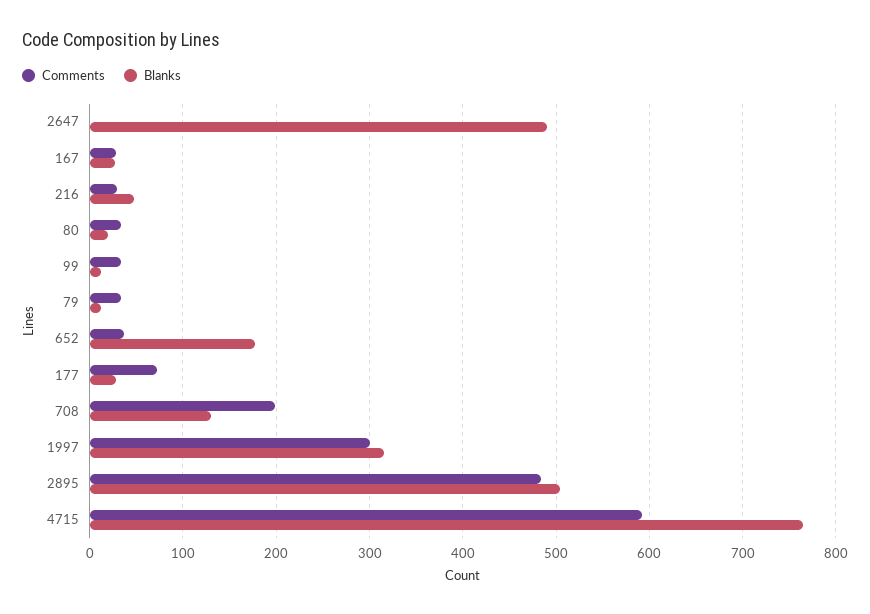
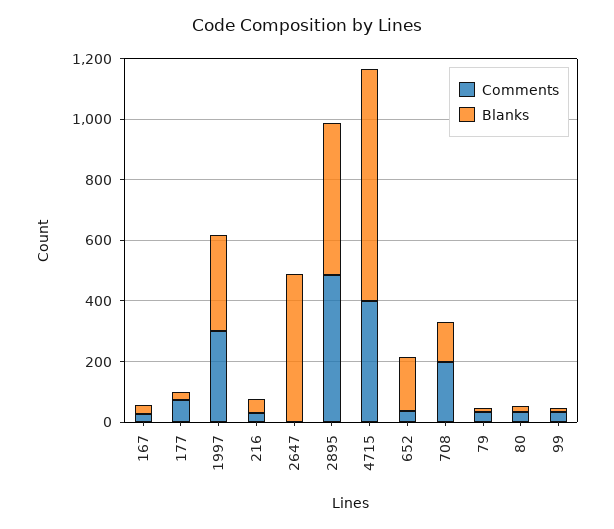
  {
    "Comments": {
      "2647": 0,
      "167": 30,
      "216": 30,
      "80": 30,
      "99": 30,
      "79": 30,
      "652": 40,
      "177": 70,
      "708": 200,
      "1997": 300,
      "2895": 480,
-     "4715": 590
+     "4715": 400
    },
    "Blanks": {
      "2647": 490,
      "167": 30,
      "216": 50,
      "80": 20,
      "99": 10,
      "79": 10,
      "652": 180,
      "177": 30,
      "708": 130,
      "1997": 320,
      "2895": 500,
      "4715": 770
    }
  }

